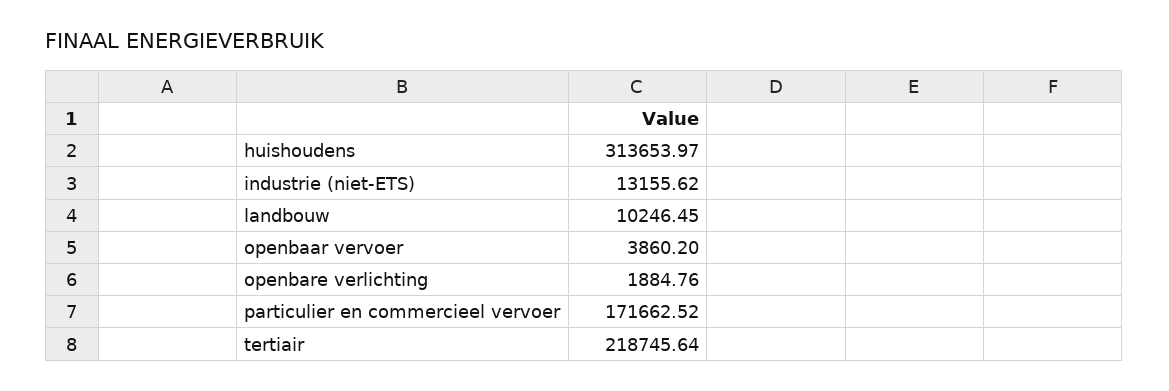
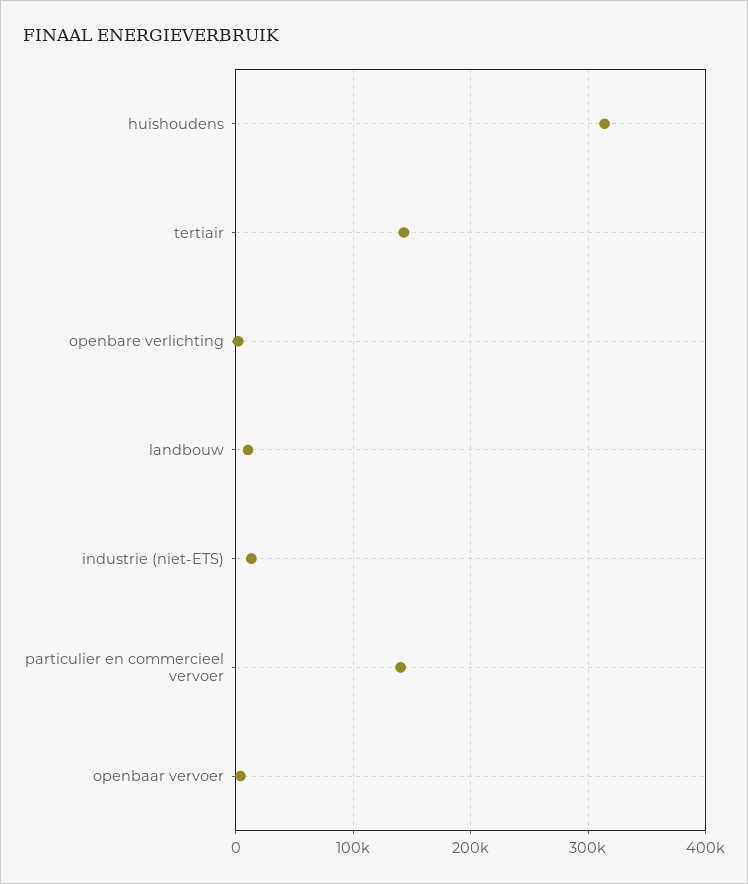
  {
    "huishoudens": 313653.97,
    "industrie (niet-ETS)": 13155.62,
    "landbouw": 10246.45,
    "openbaar vervoer": 3860.2,
    "openbare verlichting": 1884.76,
-   "particulier en commercieel vervoer": 171662.52,
+   "particulier en commercieel vervoer": 140000,
-   "tertiair": 218745.64
+   "tertiair": 140000
  }

